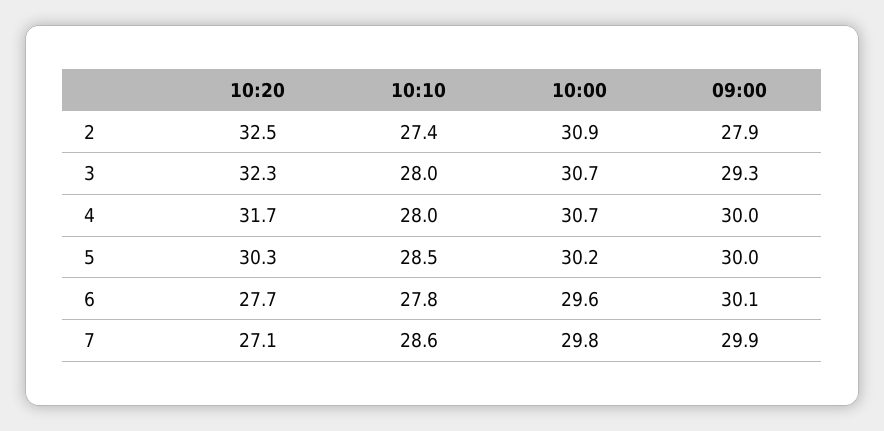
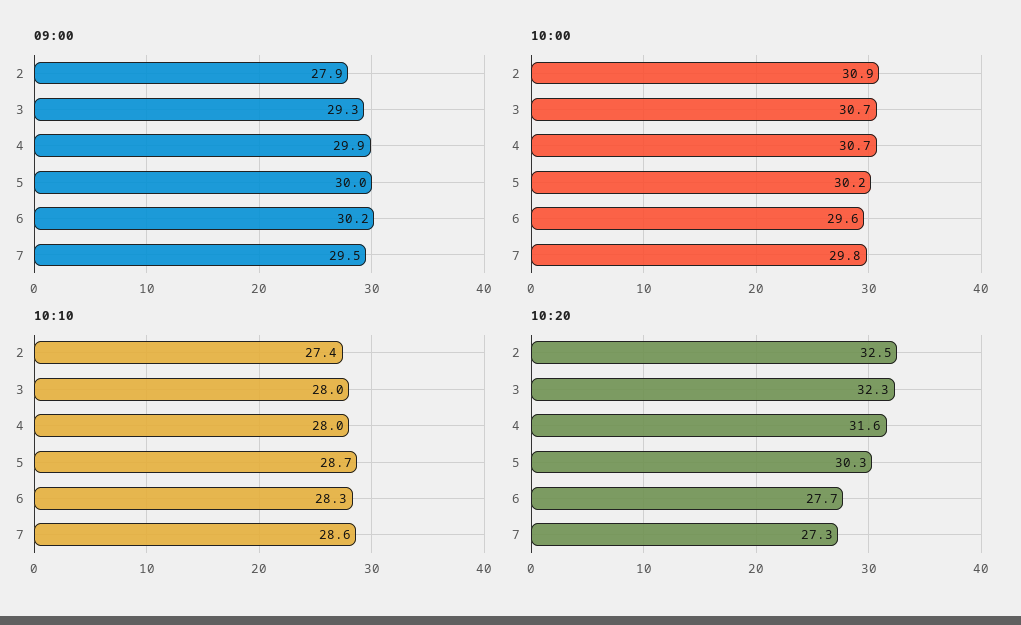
  {
    "10:20": {
      "2": 32.5,
      "3": 32.3,
-     "4": 31.7,
+     "4": 31.6,
      "5": 30.3,
      "6": 27.7,
-     "7": 27.1
+     "7": 27.3
    },
    "10:10": {
      "2": 27.4,
      "3": 28,
      "4": 28,
-     "5": 28.5,
+     "5": 28.7,
-     "6": 27.8,
+     "6": 28.3,
      "7": 28.6
    },
    "10:00": {
      "2": 30.9,
      "3": 30.7,
      "4": 30.7,
      "5": 30.2,
      "6": 29.6,
      "7": 29.8
    },
    "09:00": {
      "2": 27.9,
      "3": 29.3,
-     "4": 30,
+     "4": 29.9,
      "5": 30,
-     "6": 30.1,
+     "6": 30.2,
-     "7": 29.9
+     "7": 29.5
    }
  }

